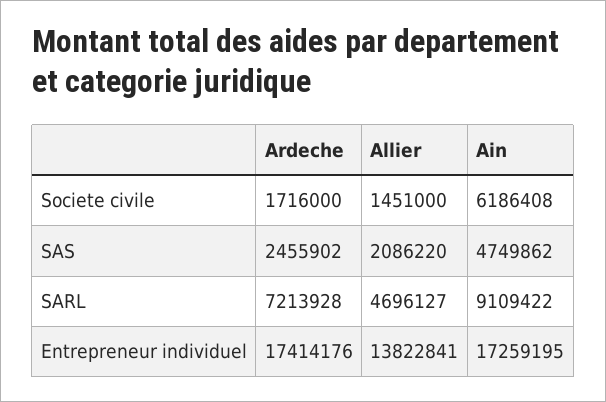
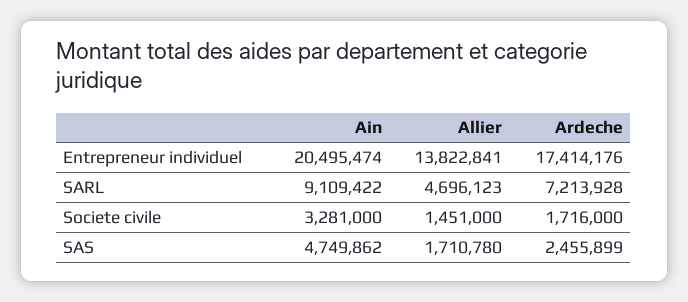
  {
    "Ardeche": {
      "Societe civile": 1716000,
-     "SAS": 2455902,
+     "SAS": 2455899,
      "SARL": 7213928,
      "Entrepreneur individuel": 17414176
    },
    "Allier": {
      "Societe civile": 1451000,
-     "SAS": 2086220,
+     "SAS": 1710780,
-     "SARL": 4696127,
+     "SARL": 4696123,
      "Entrepreneur individuel": 13822841
    },
    "Ain": {
-     "Societe civile": 6186408,
+     "Societe civile": 3281000,
      "SAS": 4749862,
      "SARL": 9109422,
-     "Entrepreneur individuel": 17259195
+     "Entrepreneur individuel": 20495474
    }
  }

